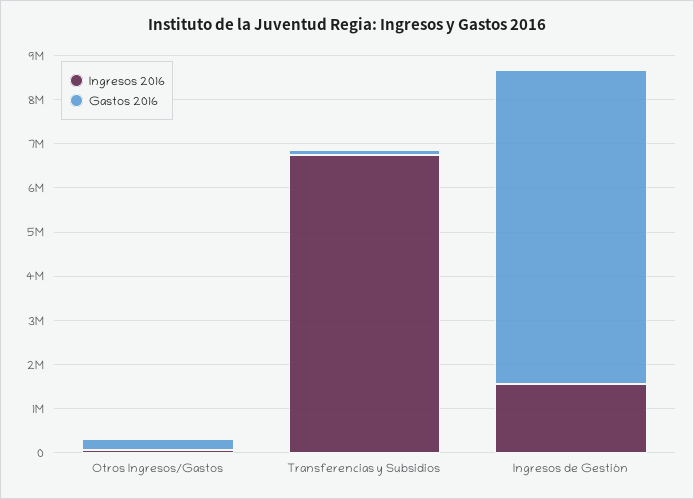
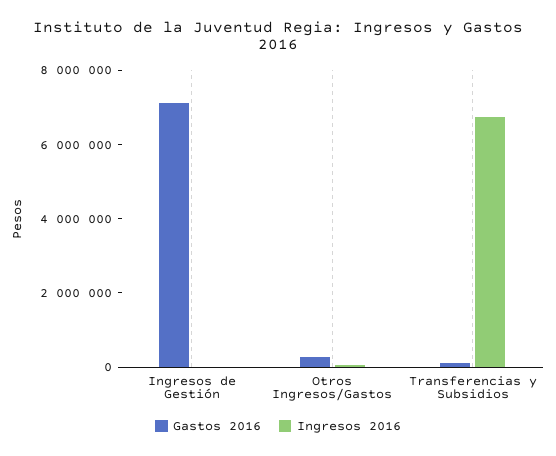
  {
    "Ingresos 2016": {
      "Otros Ingresos/Gastos": 0,
      "Transferencias y Subsidios": 6800000,
-     "Ingresos de Gestión": 1600000
+     "Ingresos de Gestión": 0
    },
    "Gastos 2016": {
      "Otros Ingresos/Gastos": 200000,
      "Transferencias y Subsidios": 200000,
      "Ingresos de Gestión": 7200000
    }
  }

